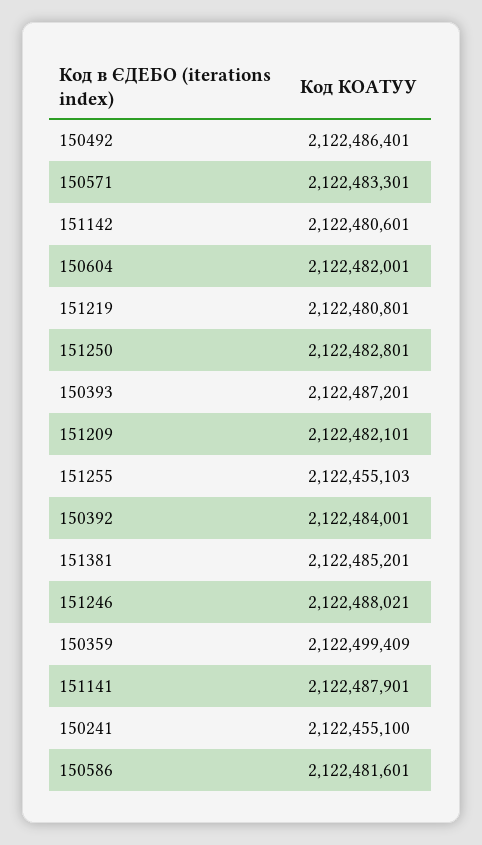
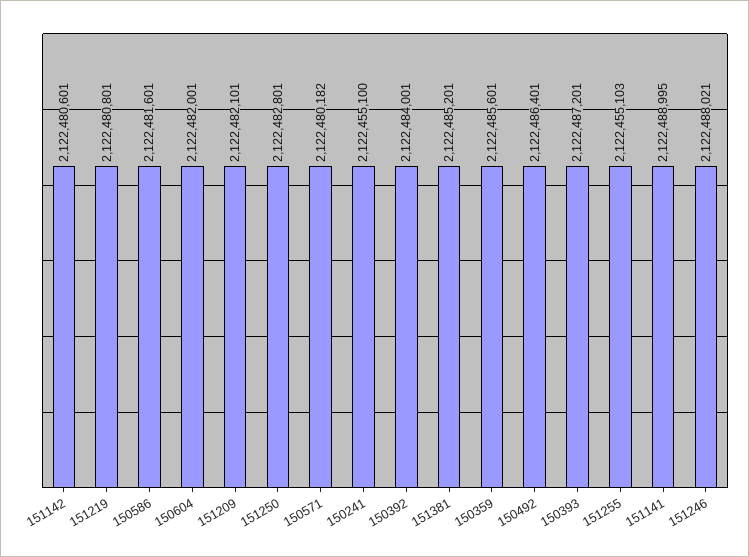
  {
    "150492": 2122486401,
-   "150571": 2122483301,
+   "150571": 2122480182,
    "151142": 2122480601,
    "150604": 2122482001,
    "151219": 2122480801,
    "151250": 2122482801,
    "150393": 2122487201,
    "151209": 2122482101,
    "151255": 2122455103,
    "150392": 2122484001,
    "151381": 2122485201,
    "151246": 2122488021,
-   "150359": 2122499409,
+   "150359": 2122485601,
-   "151141": 2122487901,
+   "151141": 2122488995,
    "150241": 2122455100,
    "150586": 2122481601
  }

